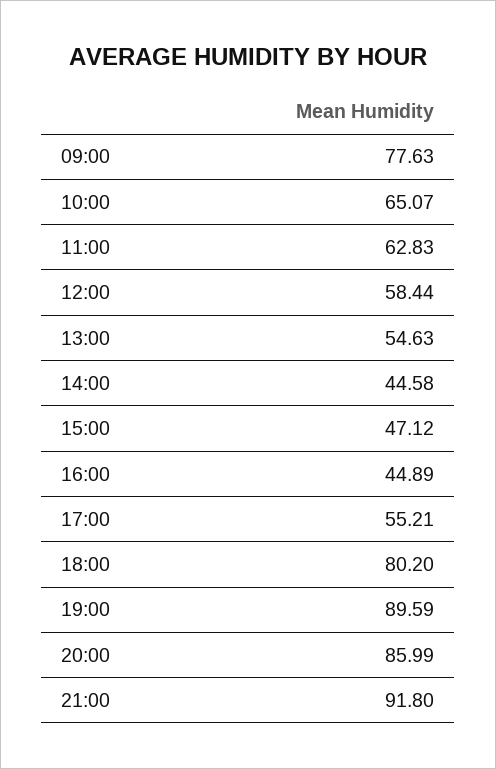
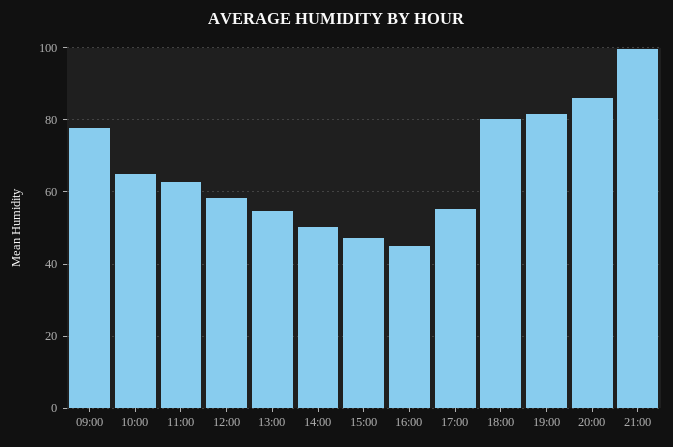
  {
    "09:00": 77.63,
    "10:00": 65.07,
    "11:00": 62.83,
    "12:00": 58.44,
    "13:00": 54.63,
-   "14:00": 44.58,
+   "14:00": 50,
    "15:00": 47.12,
    "16:00": 44.89,
    "17:00": 55.21,
    "18:00": 80.2,
-   "19:00": 89.59,
+   "19:00": 82,
    "20:00": 85.99,
-   "21:00": 91.8
+   "21:00": 100
  }

